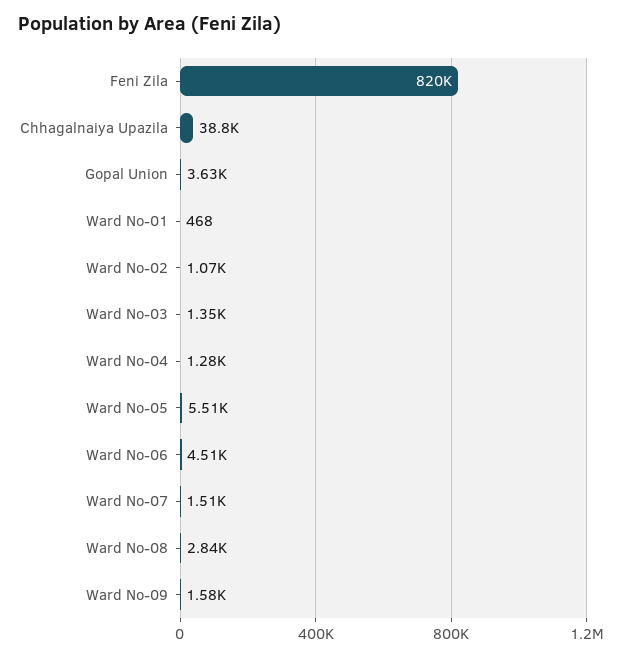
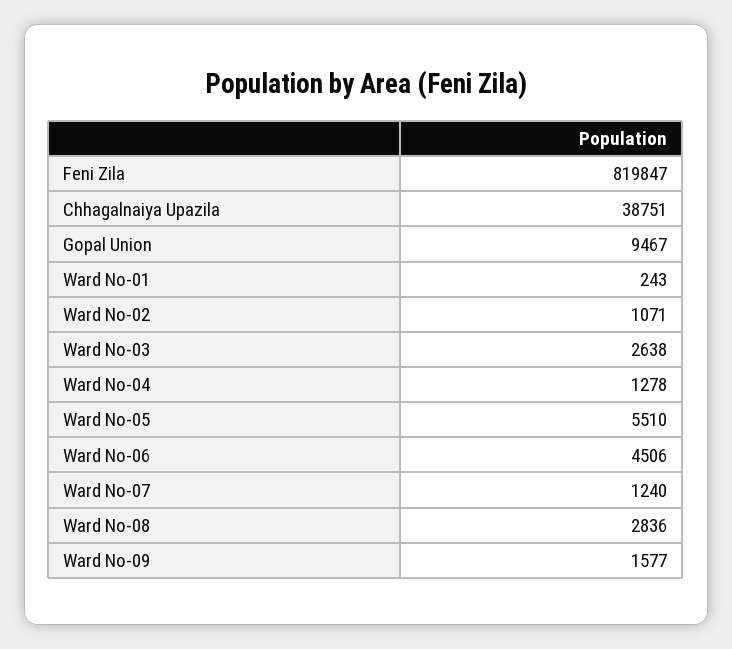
  {
    "Feni Zila": 819847,
    "Chhagalnaiya Upazila": 38751,
-   "Gopal Union": 3630,
+   "Gopal Union": 9467,
-   "Ward No-01": 468,
+   "Ward No-01": 243,
    "Ward No-02": 1071,
-   "Ward No-03": 1350,
+   "Ward No-03": 2638,
    "Ward No-04": 1278,
    "Ward No-05": 5510,
    "Ward No-06": 4506,
-   "Ward No-07": 1510,
+   "Ward No-07": 1240,
    "Ward No-08": 2836,
    "Ward No-09": 1577
  }

